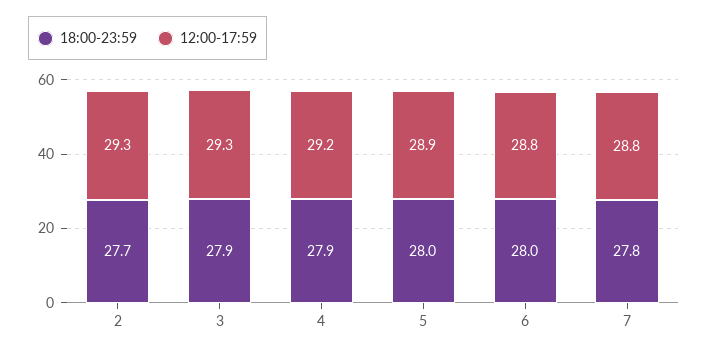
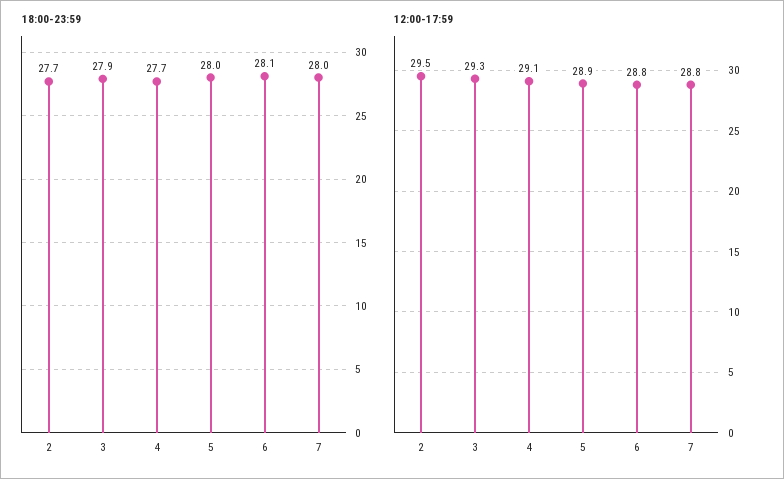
  {
    "18:00-23:59": {
      "2": 27.7,
      "3": 27.9,
-     "4": 27.9,
+     "4": 27.7,
      "5": 28,
-     "6": 28,
+     "6": 28.1,
-     "7": 27.8
+     "7": 28
    },
    "12:00-17:59": {
-     "2": 29.3,
+     "2": 29.5,
      "3": 29.3,
-     "4": 29.2,
+     "4": 29.1,
      "5": 28.9,
      "6": 28.8,
      "7": 28.8
    }
  }

